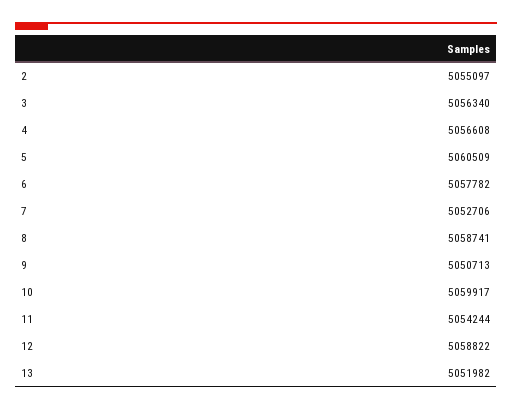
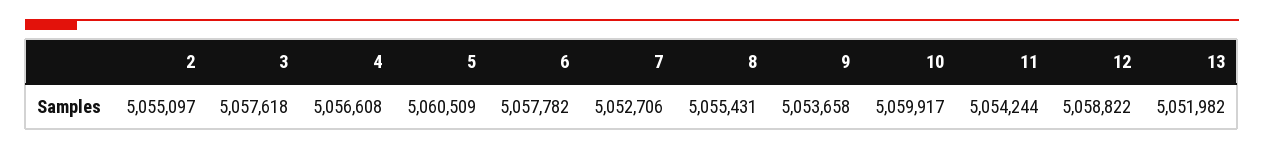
  {
    "2": 5055097,
-   "3": 5056340,
+   "3": 5057618,
    "4": 5056608,
    "5": 5060509,
    "6": 5057782,
    "7": 5052706,
-   "8": 5058741,
+   "8": 5055431,
-   "9": 5050713,
+   "9": 5053658,
    "10": 5059917,
    "11": 5054244,
    "12": 5058822,
    "13": 5051982
  }

